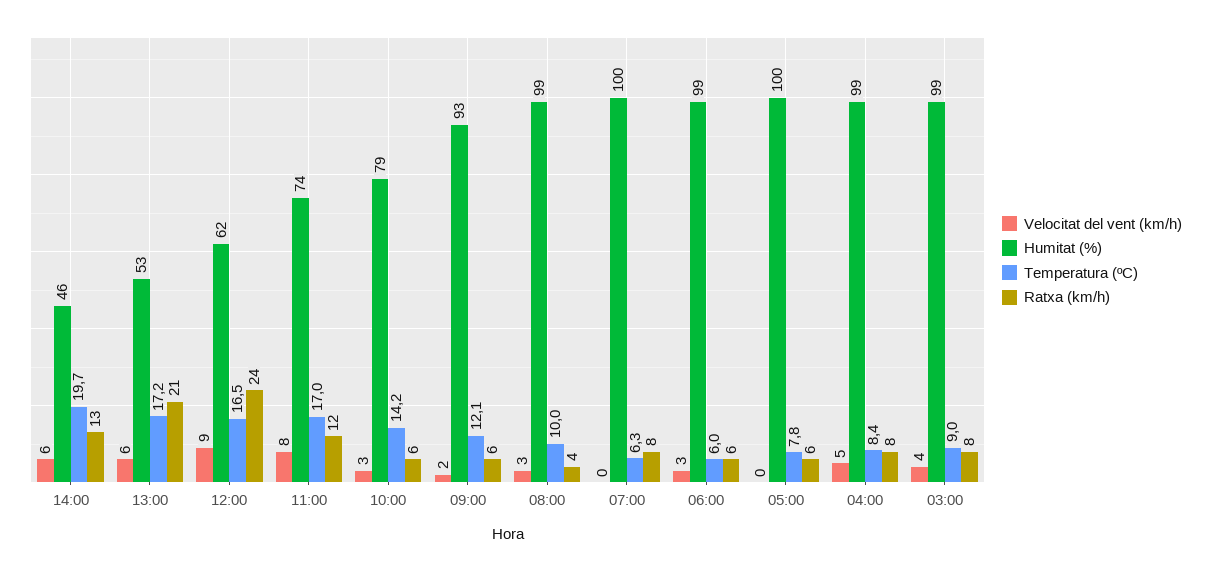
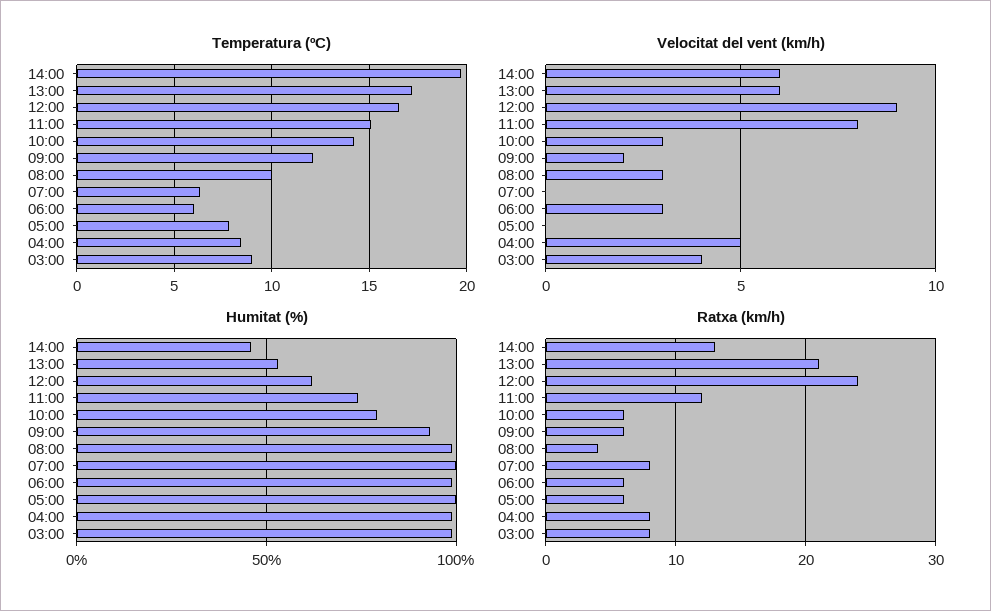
  {
    "Velocitat del vent (km/h)": {
      "14:00": 6,
      "13:00": 6,
      "12:00": 9,
      "11:00": 8,
      "10:00": 3,
      "09:00": 2,
      "08:00": 3,
      "07:00": 0,
      "06:00": 3,
      "05:00": 0,
      "04:00": 5,
      "03:00": 4
    },
    "Humitat (%)": {
      "14:00": 46,
      "13:00": 53,
      "12:00": 62,
      "11:00": 74,
      "10:00": 79,
      "09:00": 93,
      "08:00": 99,
      "07:00": 100,
      "06:00": 99,
      "05:00": 100,
      "04:00": 99,
      "03:00": 99
    },
    "Temperatura (ºC)": {
      "14:00": 19.7,
      "13:00": 17.2,
      "12:00": 16.5,
-     "11:00": 17,
+     "11:00": 15,
      "10:00": 14.2,
      "09:00": 12.1,
      "08:00": 10,
      "07:00": 6.3,
      "06:00": 6,
      "05:00": 7.8,
      "04:00": 8.4,
      "03:00": 9
    },
    "Ratxa (km/h)": {
      "14:00": 13,
      "13:00": 21,
      "12:00": 24,
      "11:00": 12,
      "10:00": 6,
      "09:00": 6,
      "08:00": 4,
      "07:00": 8,
      "06:00": 6,
      "05:00": 6,
      "04:00": 8,
      "03:00": 8
    }
  }

